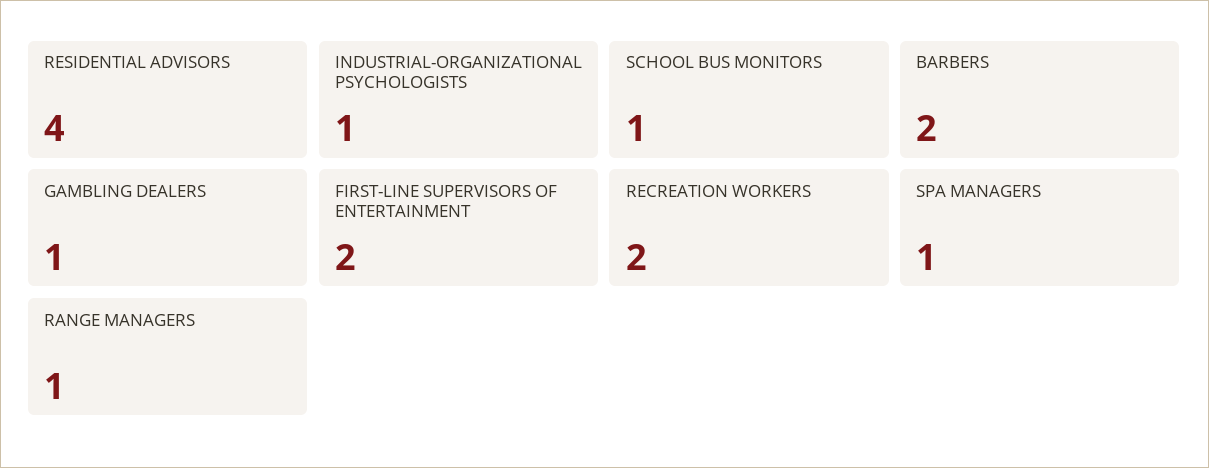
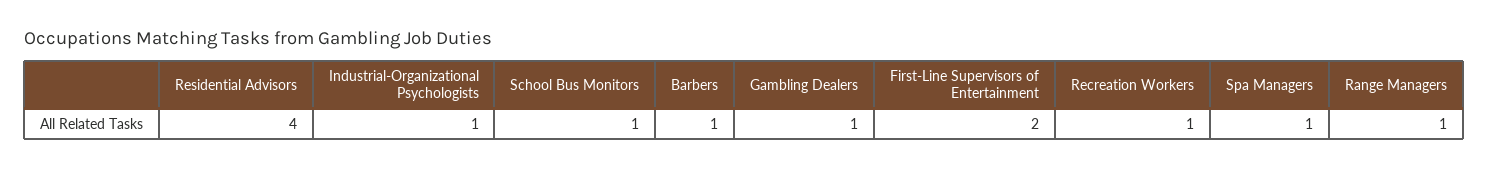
  {
    "RESIDENTIAL ADVISORS": 4,
    "INDUSTRIAL-ORGANIZATIONAL PSYCHOLOGISTS": 1,
    "SCHOOL BUS MONITORS": 1,
-   "BARBERS": 2,
+   "BARBERS": 1,
    "GAMBLING DEALERS": 1,
    "FIRST-LINE SUPERVISORS OF ENTERTAINMENT": 2,
-   "RECREATION WORKERS": 2,
+   "RECREATION WORKERS": 1,
    "SPA MANAGERS": 1,
    "RANGE MANAGERS": 1
  }

